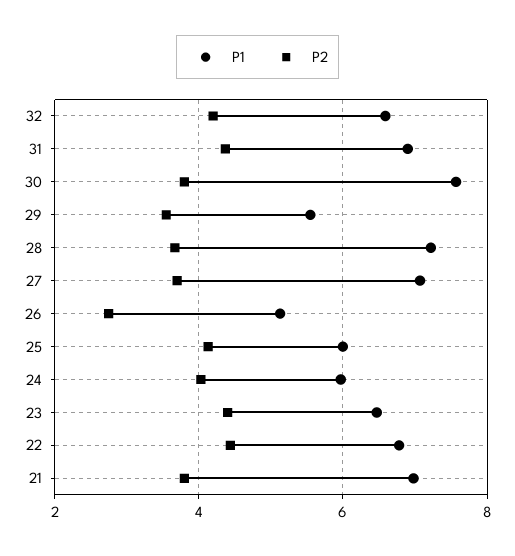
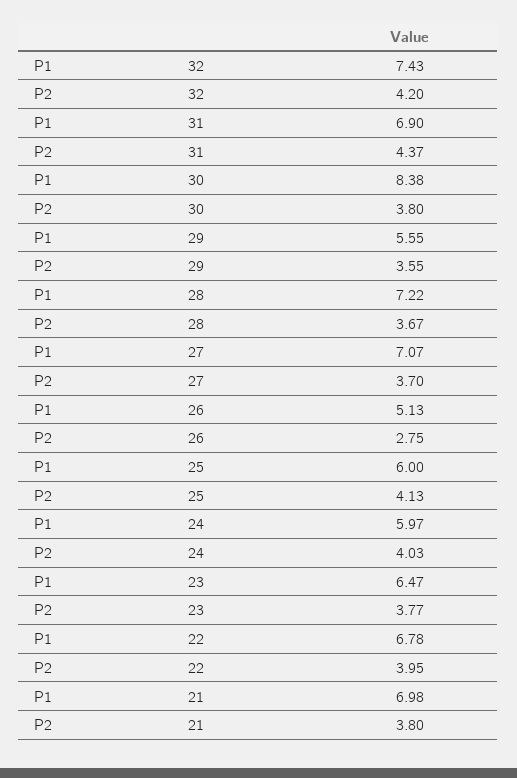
  {
    "P1": {
-     "32": 6.6,
+     "32": 7.43,
      "31": 6.9,
-     "30": 7.6,
+     "30": 8.38,
      "29": 5.55,
      "28": 7.22,
      "27": 7.07,
      "26": 5.13,
      "25": 6,
      "24": 5.97,
      "23": 6.47,
      "22": 6.78,
      "21": 6.98
    },
    "P2": {
      "32": 4.2,
      "31": 4.37,
      "30": 3.8,
      "29": 3.55,
      "28": 3.67,
      "27": 3.7,
      "26": 2.75,
      "25": 4.13,
      "24": 4.03,
-     "23": 4.4,
+     "23": 3.77,
-     "22": 4.4,
+     "22": 3.95,
      "21": 3.8
    }
  }

